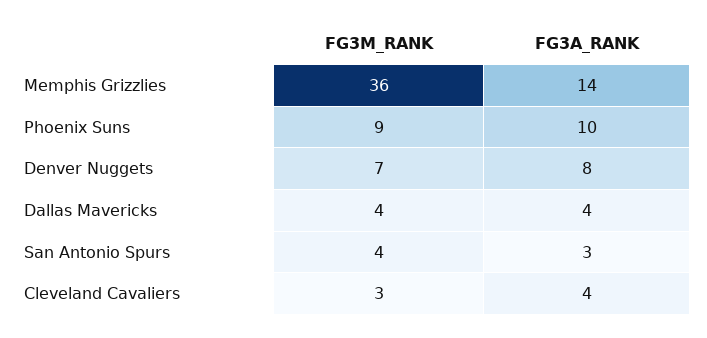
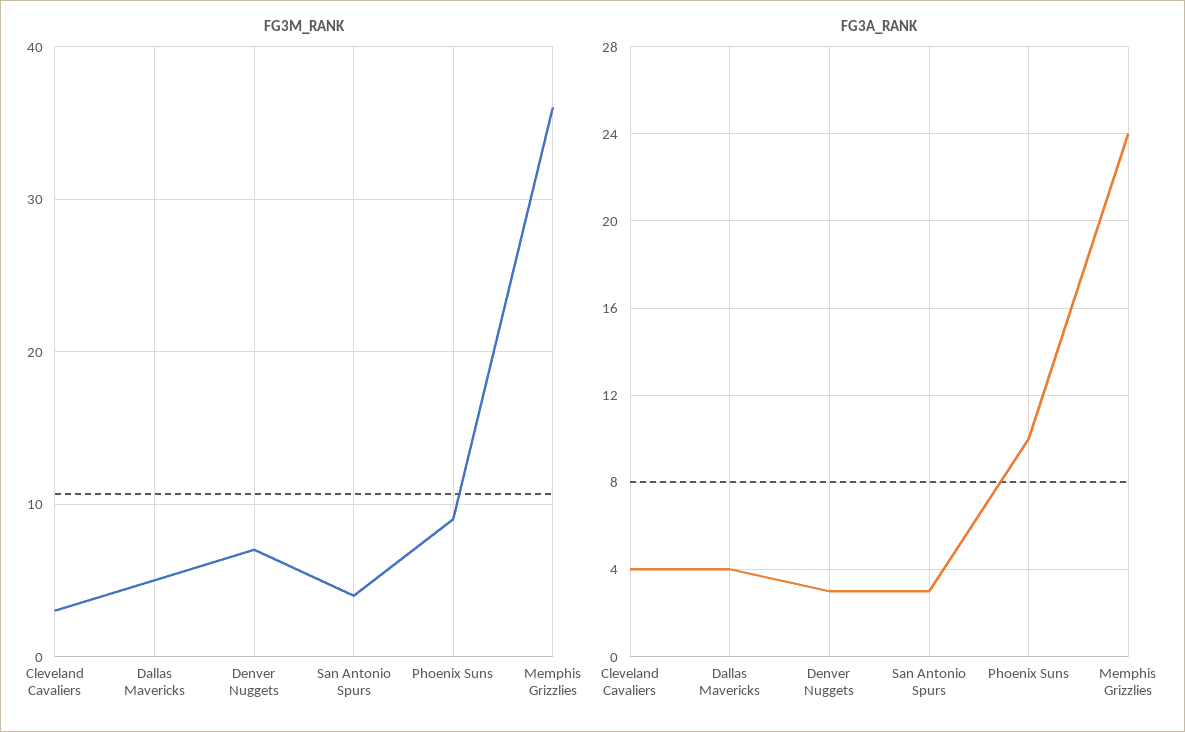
  {
    "FG3M_RANK": {
      "Memphis Grizzlies": 36,
      "Phoenix Suns": 9,
      "Denver Nuggets": 7,
-     "Dallas Mavericks": 4,
+     "Dallas Mavericks": 5,
      "San Antonio Spurs": 4,
      "Cleveland Cavaliers": 3
    },
    "FG3A_RANK": {
-     "Memphis Grizzlies": 14,
+     "Memphis Grizzlies": 24,
      "Phoenix Suns": 10,
-     "Denver Nuggets": 8,
+     "Denver Nuggets": 3,
      "Dallas Mavericks": 4,
      "San Antonio Spurs": 3,
      "Cleveland Cavaliers": 4
    }
  }

